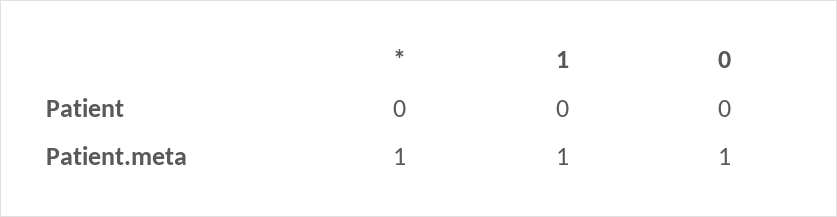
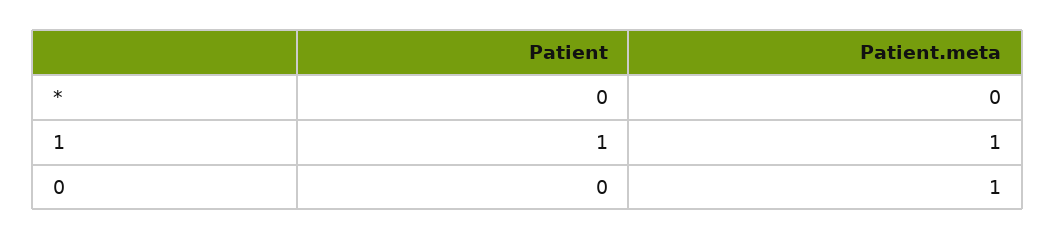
  {
    "*": {
      "Patient": 0,
-     "Patient.meta": 1
+     "Patient.meta": 0
    },
    "1": {
-     "Patient": 0,
+     "Patient": 1,
      "Patient.meta": 1
    },
    "0": {
      "Patient": 0,
      "Patient.meta": 1
    }
  }

